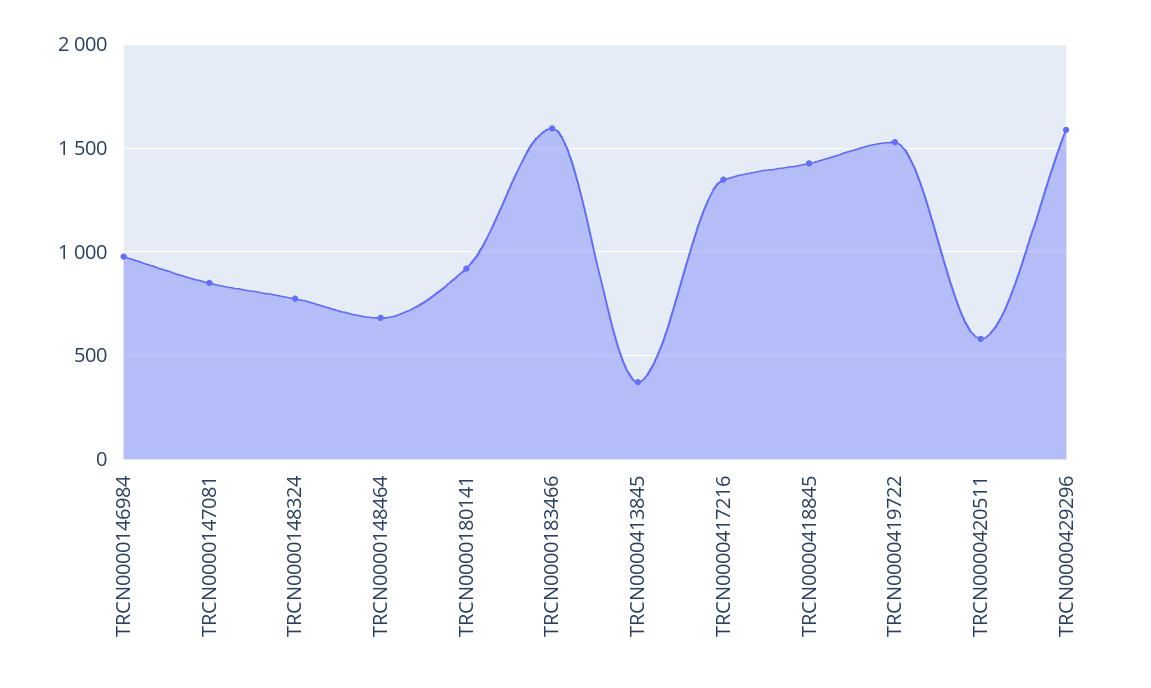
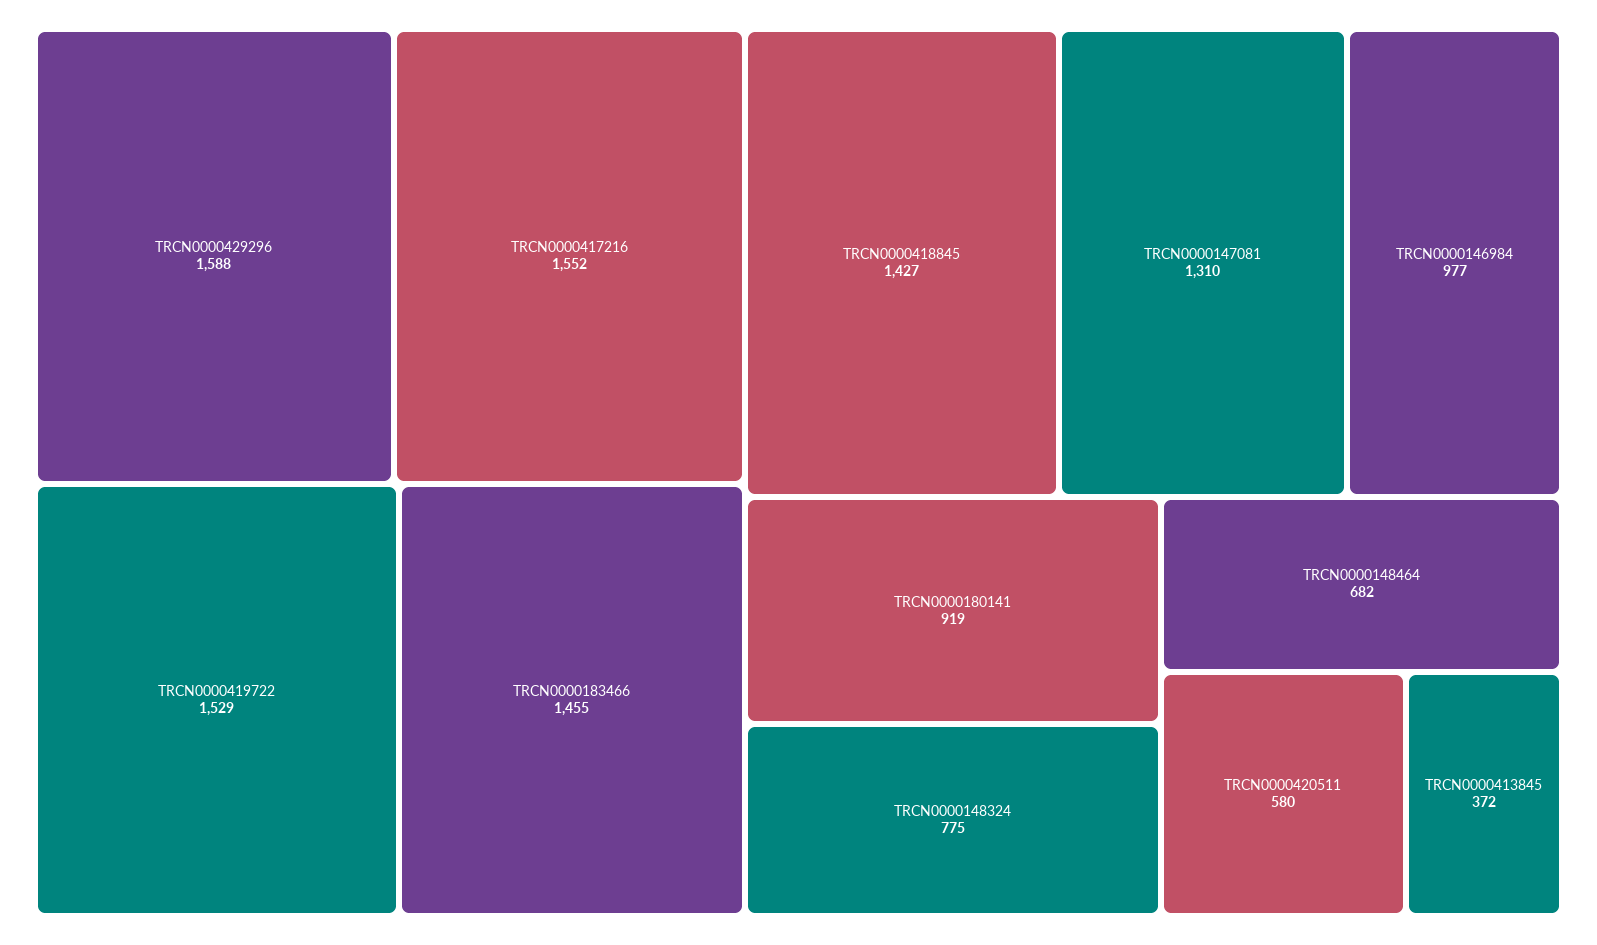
  {
    "TRCN0000146984": 977,
-   "TRCN0000147081": 850,
+   "TRCN0000147081": 1310,
    "TRCN0000148324": 775,
    "TRCN0000148464": 682,
    "TRCN0000180141": 919,
-   "TRCN0000183466": 1600,
+   "TRCN0000183466": 1455,
    "TRCN0000413845": 372,
-   "TRCN0000417216": 1350,
+   "TRCN0000417216": 1552,
    "TRCN0000418845": 1427,
    "TRCN0000419722": 1529,
    "TRCN0000420511": 580,
    "TRCN0000429296": 1588
  }

